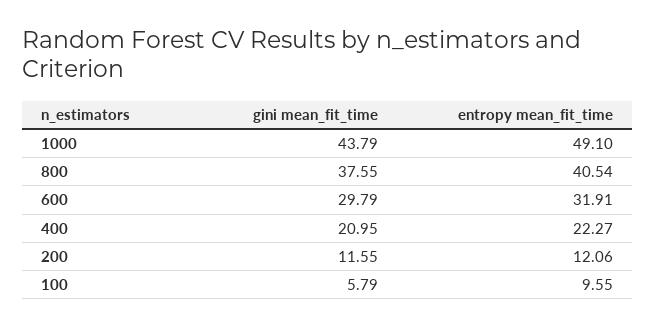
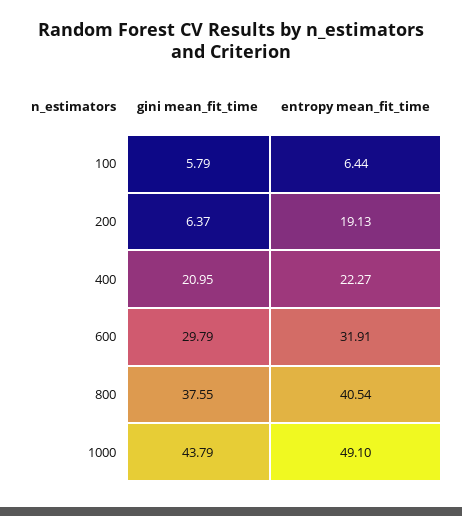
  {
    "gini mean_fit_time": {
      "1000": 43.79,
      "800": 37.55,
      "600": 29.79,
      "400": 20.95,
-     "200": 11.55,
+     "200": 6.37,
      "100": 5.79
    },
    "entropy mean_fit_time": {
      "1000": 49.1,
      "800": 40.54,
      "600": 31.91,
      "400": 22.27,
-     "200": 12.06,
+     "200": 19.13,
-     "100": 9.55
+     "100": 6.44
    }
  }

